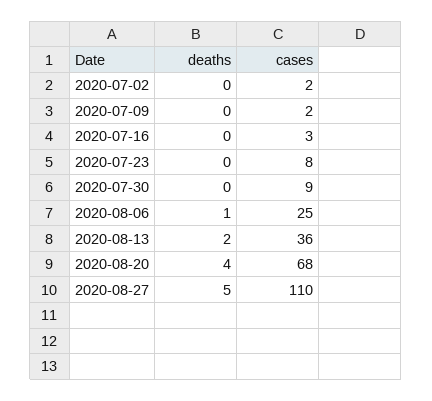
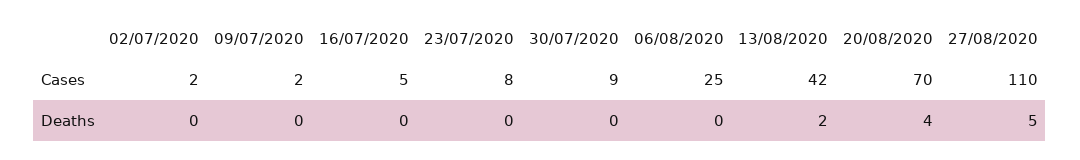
  {
    "deaths": {
      "2020-07-02": 0,
      "2020-07-09": 0,
      "2020-07-16": 0,
      "2020-07-23": 0,
      "2020-07-30": 0,
-     "2020-08-06": 1,
+     "2020-08-06": 0,
      "2020-08-13": 2,
      "2020-08-20": 4,
      "2020-08-27": 5
    },
    "cases": {
      "2020-07-02": 2,
      "2020-07-09": 2,
-     "2020-07-16": 3,
+     "2020-07-16": 5,
      "2020-07-23": 8,
      "2020-07-30": 9,
      "2020-08-06": 25,
-     "2020-08-13": 36,
+     "2020-08-13": 42,
-     "2020-08-20": 68,
+     "2020-08-20": 70,
      "2020-08-27": 110
    }
  }

